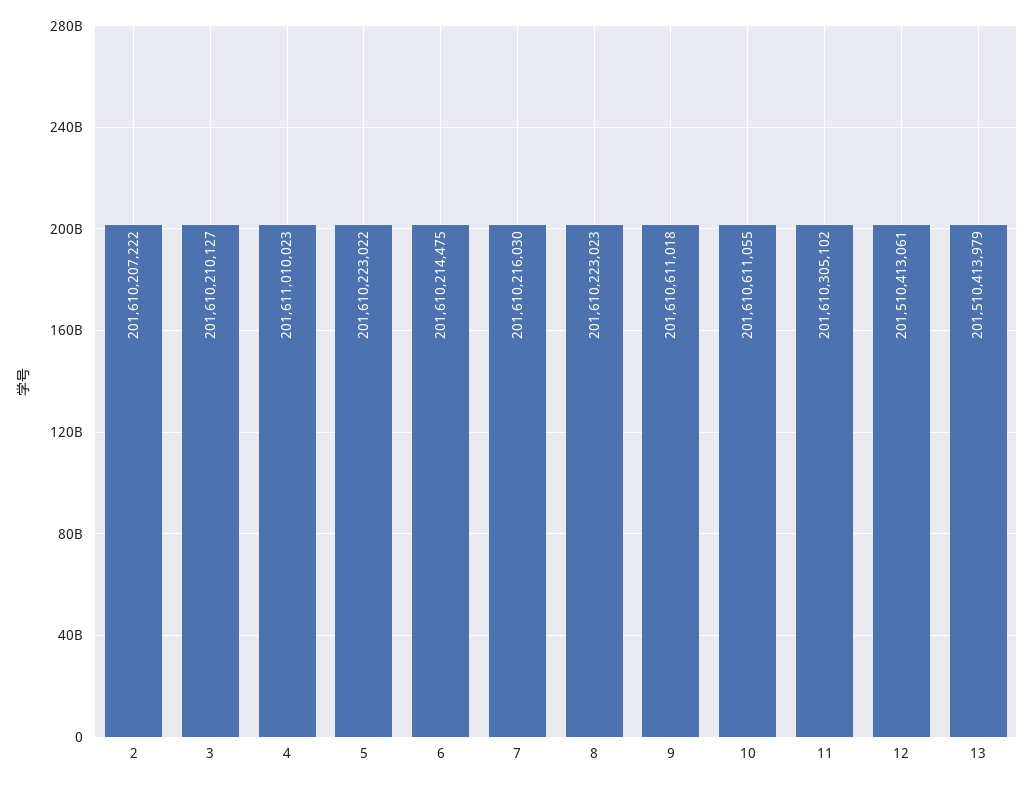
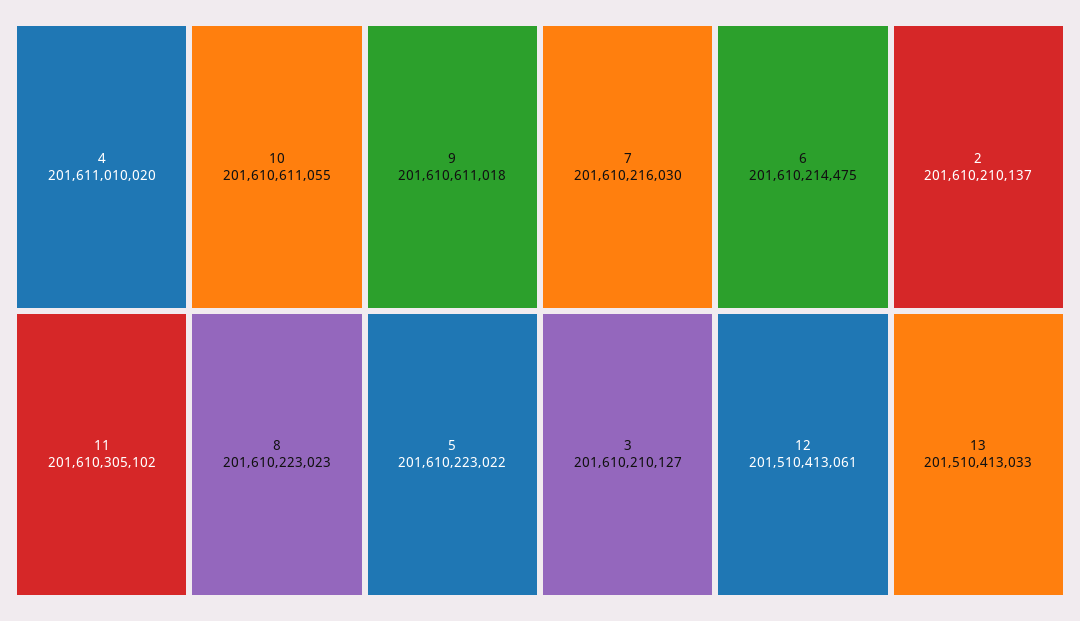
  {
-   "2": 201610207222,
+   "2": 201610210137,
    "3": 201610210127,
-   "4": 201611010023,
+   "4": 201611010020,
    "5": 201610223022,
    "6": 201610214475,
    "7": 201610216030,
    "8": 201610223023,
    "9": 201610611018,
    "10": 201610611055,
    "11": 201610305102,
    "12": 201510413061,
-   "13": 201510413979
+   "13": 201510413033
  }

